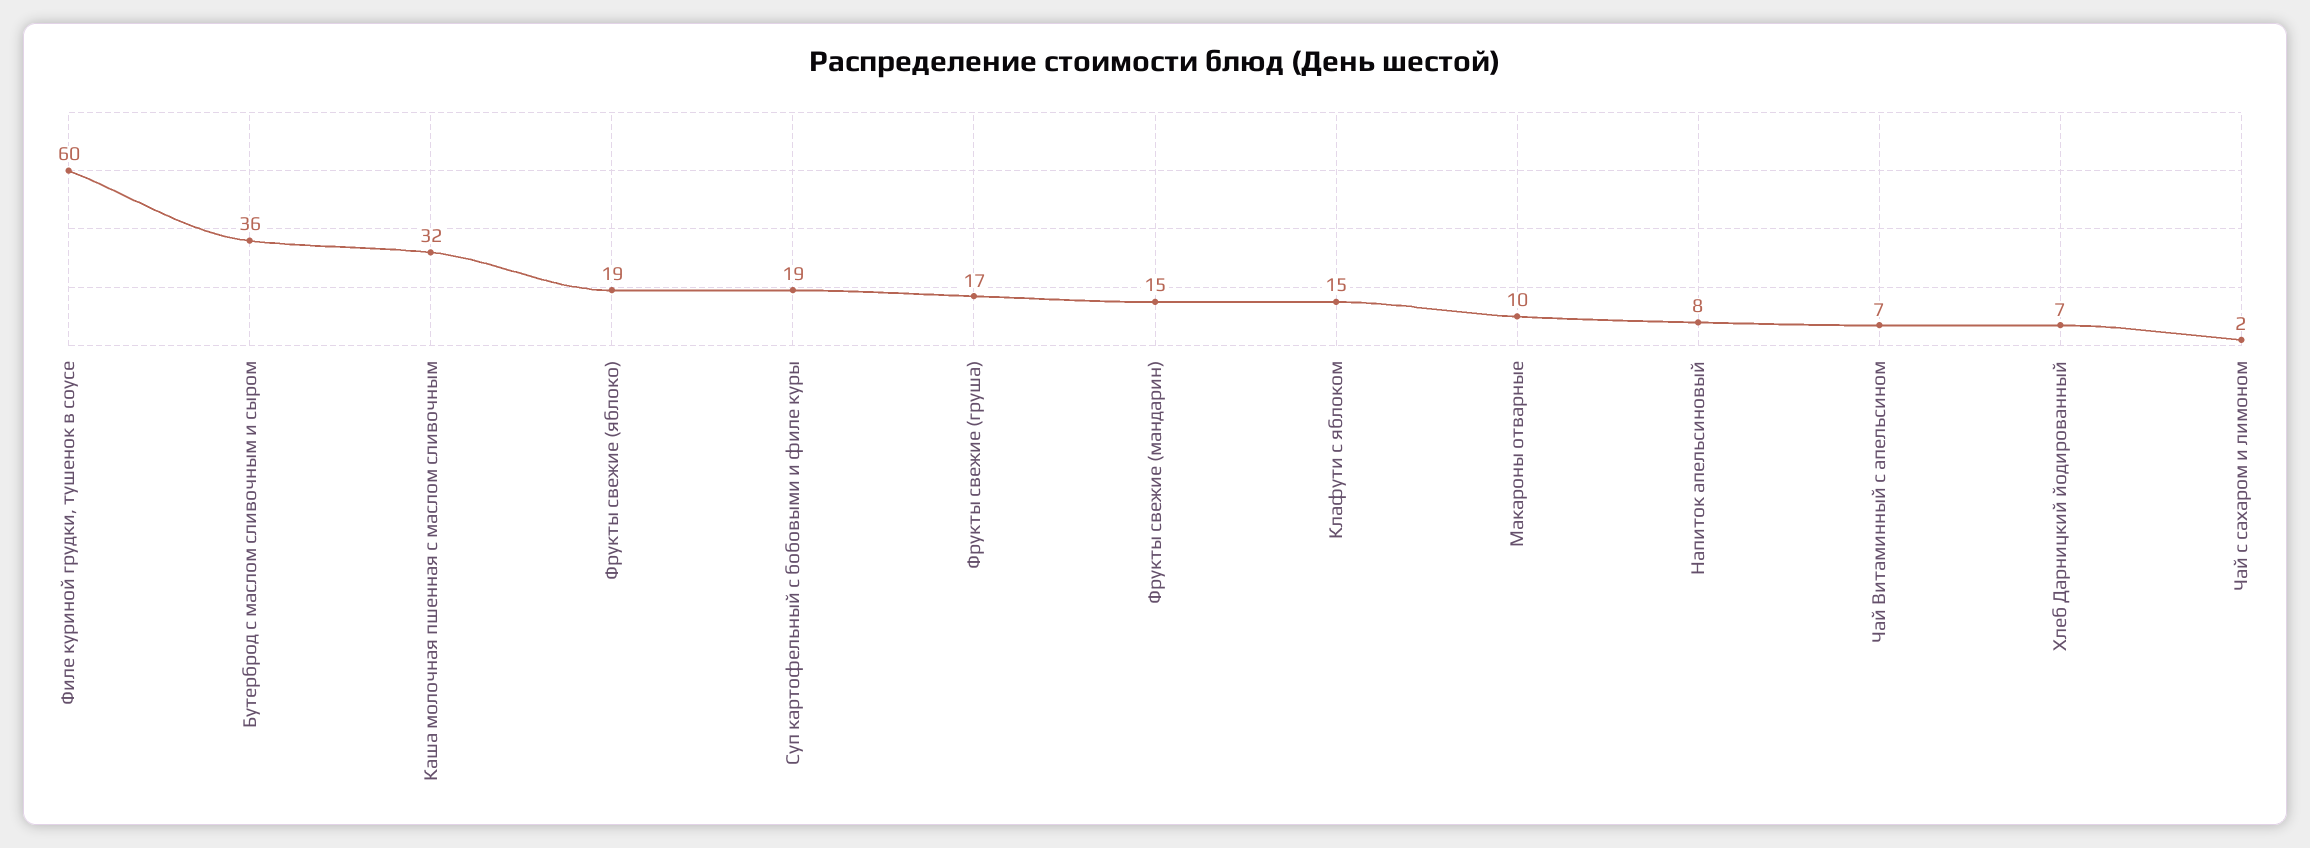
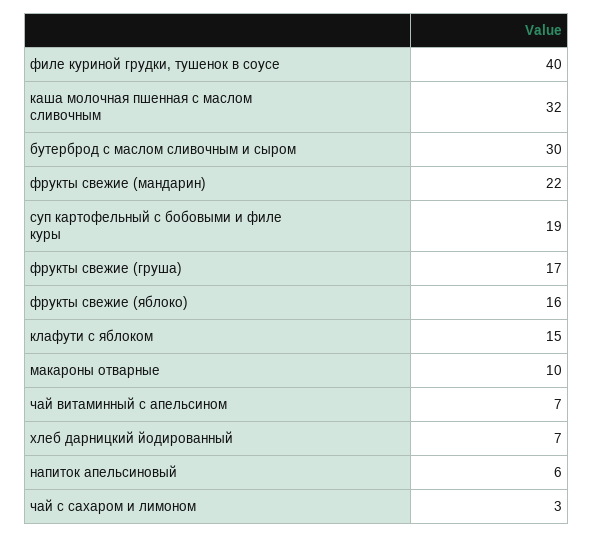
  {
-   "Филе куриной грудки, тушенок в соусе": 60,
+   "Филе куриной грудки, тушенок в соусе": 40,
-   "Бутерброд с маслом сливочным и сыром": 36,
+   "Бутерброд с маслом сливочным и сыром": 30,
    "Каша молочная пшенная с маслом сливочным": 32,
-   "Фрукты свежие (яблоко)": 19,
+   "Фрукты свежие (яблоко)": 16,
    "Суп картофельный с бобовыми и филе куры": 19,
    "Фрукты свежие (груша)": 17,
-   "Фрукты свежие (мандарин)": 15,
+   "Фрукты свежие (мандарин)": 22,
    "Клафути с яблоком": 15,
    "Макароны отварные": 10,
-   "Напиток апельсиновый": 8,
+   "Напиток апельсиновый": 6,
    "Чай Витаминный с апельсином": 7,
    "Хлеб Дарницкий йодированный": 7,
-   "Чай с сахаром и лимоном": 2
+   "Чай с сахаром и лимоном": 3
  }

